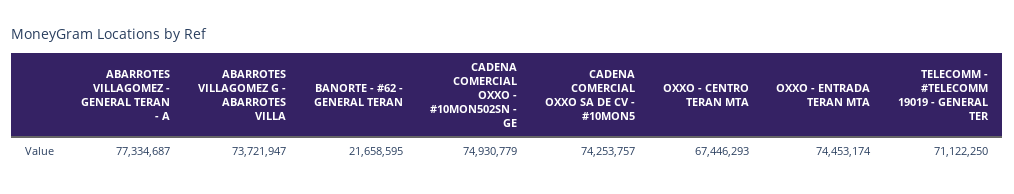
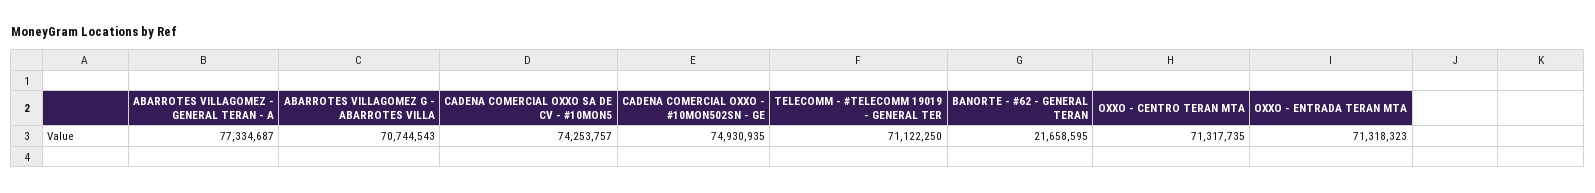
  {
    "ABARROTES VILLAGOMEZ - GENERAL TERAN - A": 77334687,
-   "ABARROTES VILLAGOMEZ G - ABARROTES VILLA": 73721947,
+   "ABARROTES VILLAGOMEZ G - ABARROTES VILLA": 70744543,
    "BANORTE - #62 - GENERAL TERAN": 21658595,
-   "CADENA COMERCIAL OXXO - #10MON502SN - GE": 74930779,
+   "CADENA COMERCIAL OXXO - #10MON502SN - GE": 74930935,
    "CADENA COMERCIAL OXXO SA DE CV - #10MON5": 74253757,
-   "OXXO - CENTRO TERAN MTA": 67446293,
+   "OXXO - CENTRO TERAN MTA": 71317735,
-   "OXXO - ENTRADA TERAN MTA": 74453174,
+   "OXXO - ENTRADA TERAN MTA": 71318323,
    "TELECOMM - #TELECOMM 19019 - GENERAL TER": 71122250
  }

